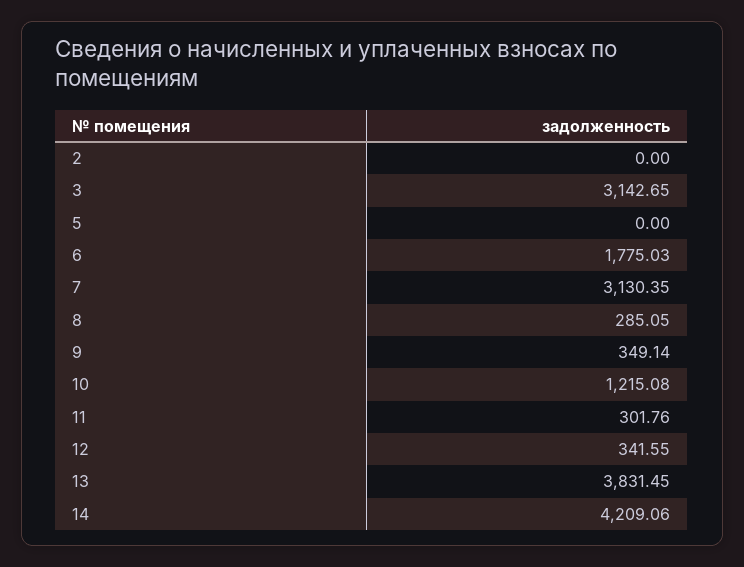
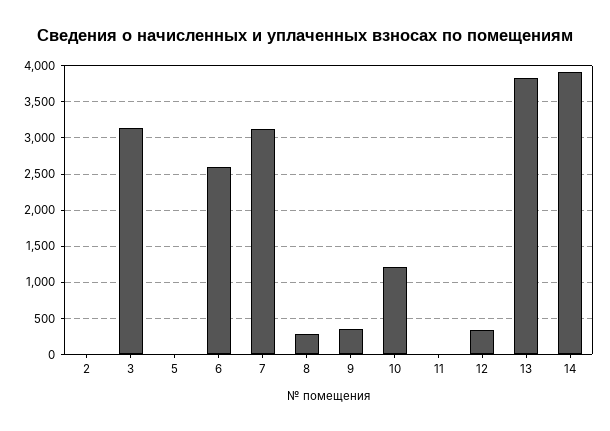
  {
    "2": 0,
    "3": 3142.65,
    "5": 0,
-   "6": 1775.03,
+   "6": 2600,
    "7": 3130.35,
    "8": 285.05,
    "9": 349.14,
    "10": 1215.08,
-   "11": 301.76,
+   "11": 0,
    "12": 341.55,
    "13": 3831.45,
-   "14": 4209.06
+   "14": 3900
  }

